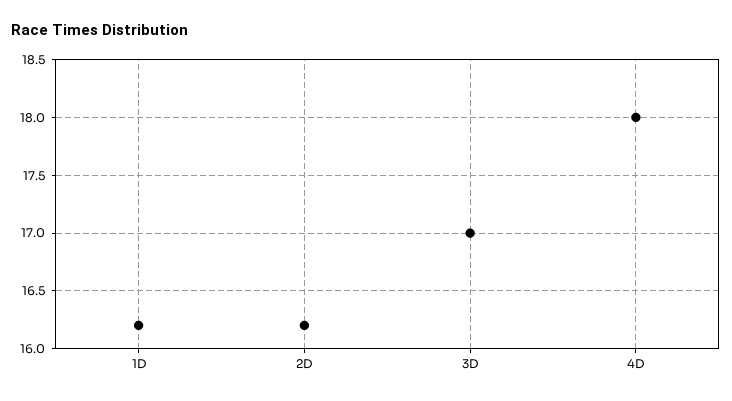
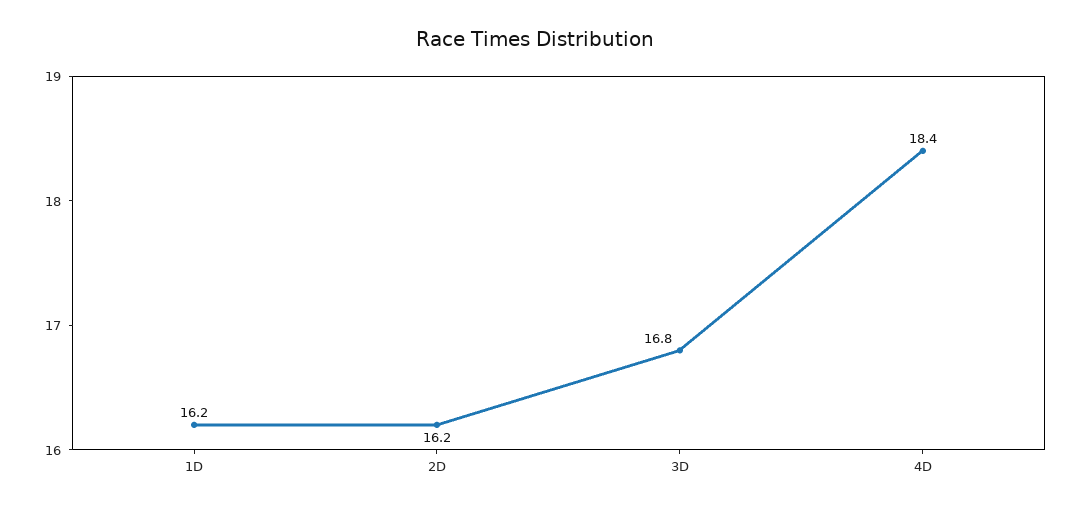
  {
    "1D": 16.2,
    "2D": 16.2,
-   "3D": 17,
+   "3D": 16.8,
-   "4D": 18
+   "4D": 18.4
  }

